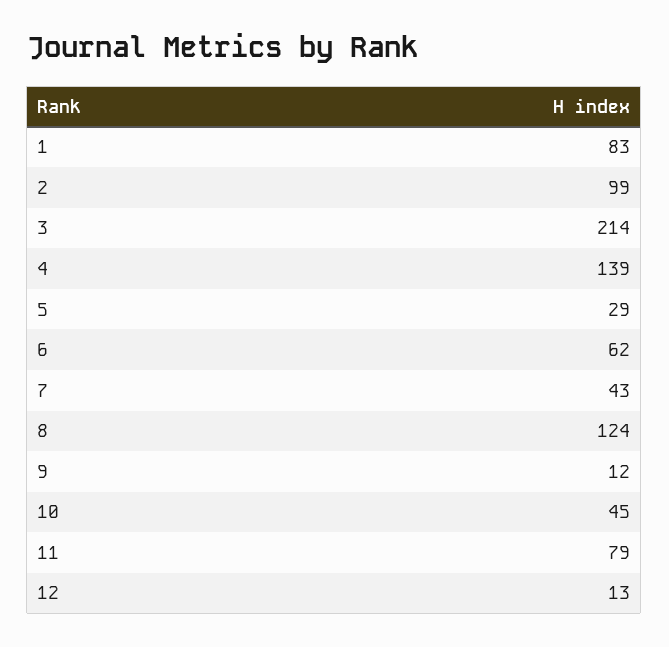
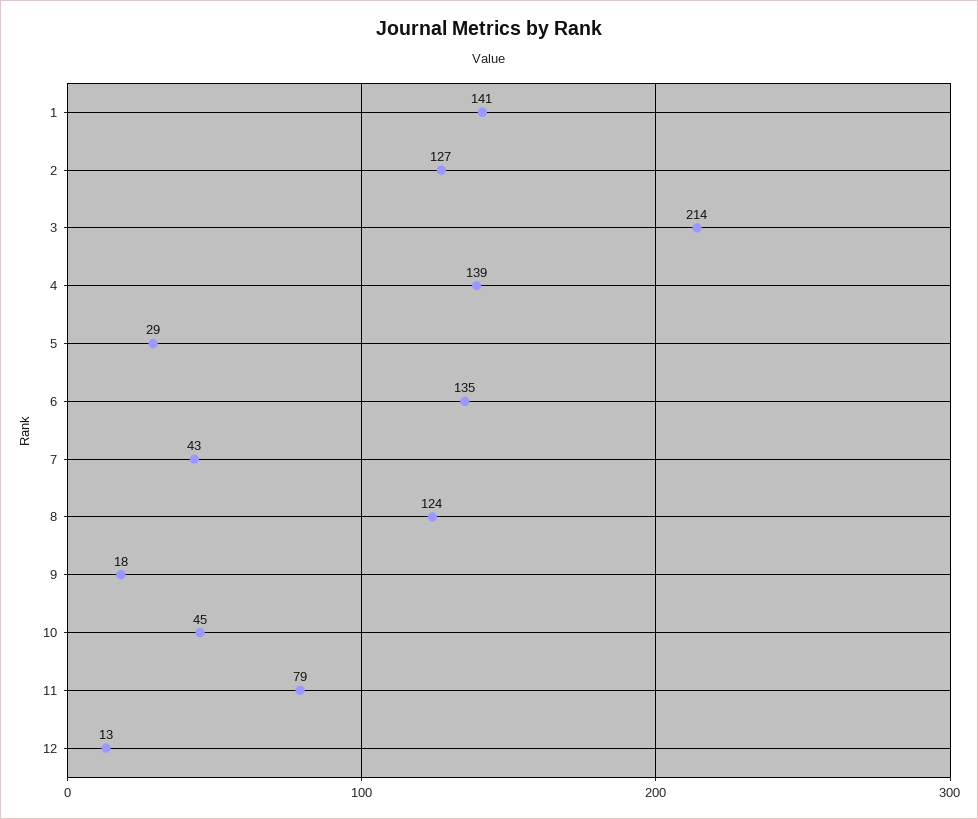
  {
-   "1": 83,
+   "1": 141,
-   "2": 99,
+   "2": 127,
    "3": 214,
    "4": 139,
    "5": 29,
-   "6": 62,
+   "6": 135,
    "7": 43,
    "8": 124,
-   "9": 12,
+   "9": 18,
    "10": 45,
    "11": 79,
    "12": 13
  }

